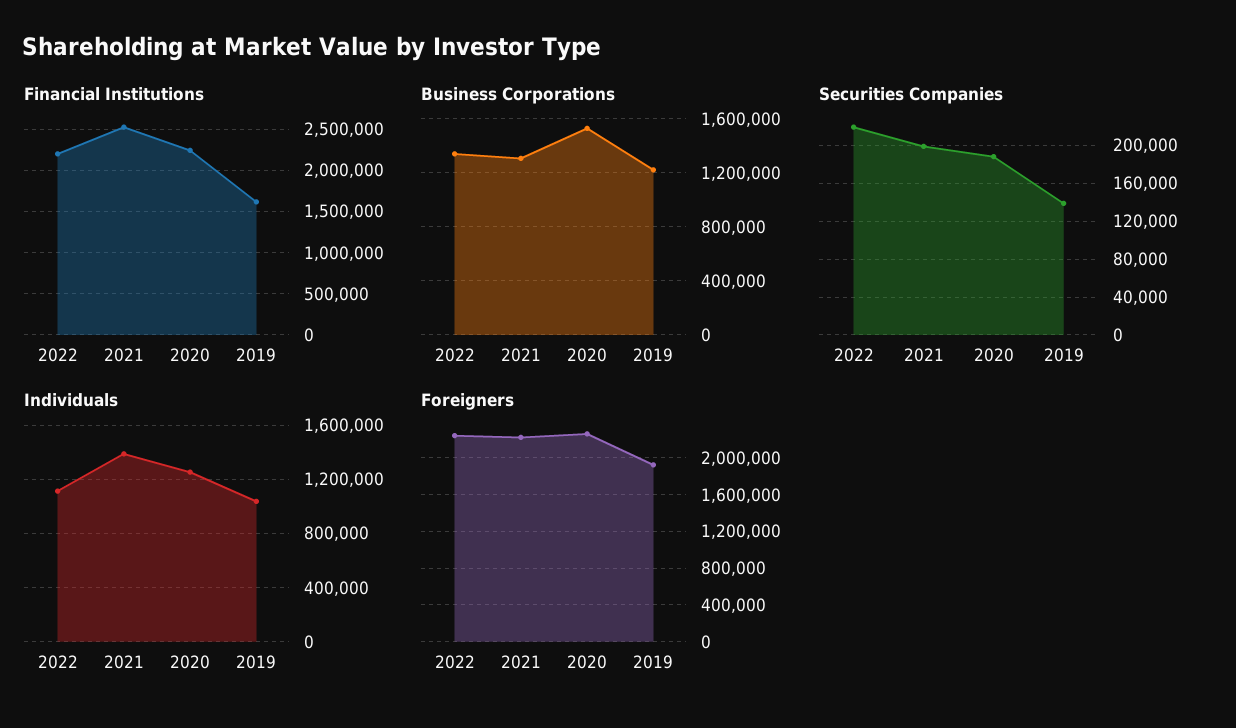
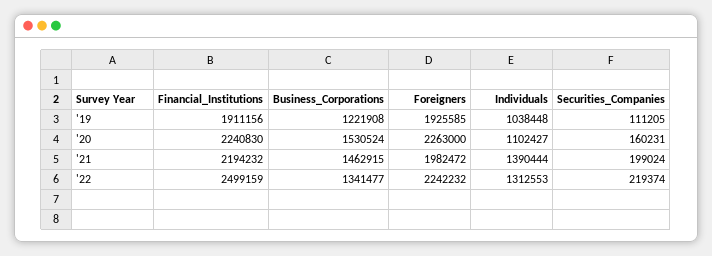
  {
    "Financial Institutions": {
-     "2022": 2200000,
+     "2022": 2499159,
-     "2021": 2500000,
+     "2021": 2194232,
      "2020": 2240830,
-     "2019": 1600000
+     "2019": 1911156
    },
    "Business Corporations": {
      "2022": 1341477,
-     "2021": 1300000,
+     "2021": 1462915,
      "2020": 1530524,
      "2019": 1221908
    },
    "Securities Companies": {
      "2022": 219374,
      "2021": 199024,
-     "2020": 190000,
+     "2020": 160231,
-     "2019": 140000
+     "2019": 111205
    },
    "Individuals": {
-     "2022": 1100000,
+     "2022": 1312553,
      "2021": 1390444,
-     "2020": 1250000,
+     "2020": 1102427,
      "2019": 1038448
    },
    "Foreigners": {
      "2022": 2242232,
-     "2021": 2200000,
+     "2021": 1982472,
      "2020": 2263000,
      "2019": 1925585
    }
  }

